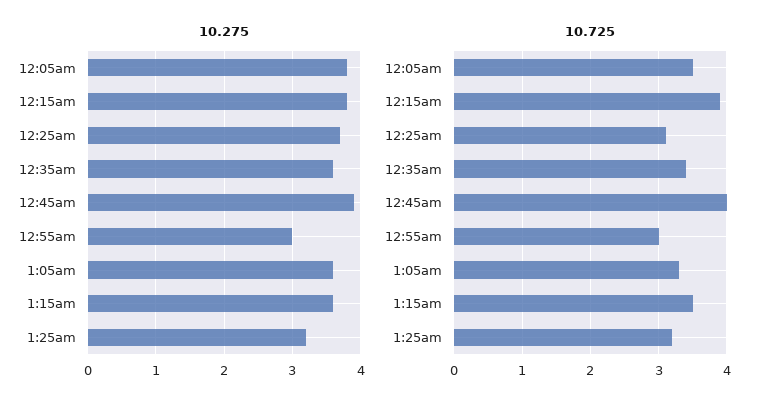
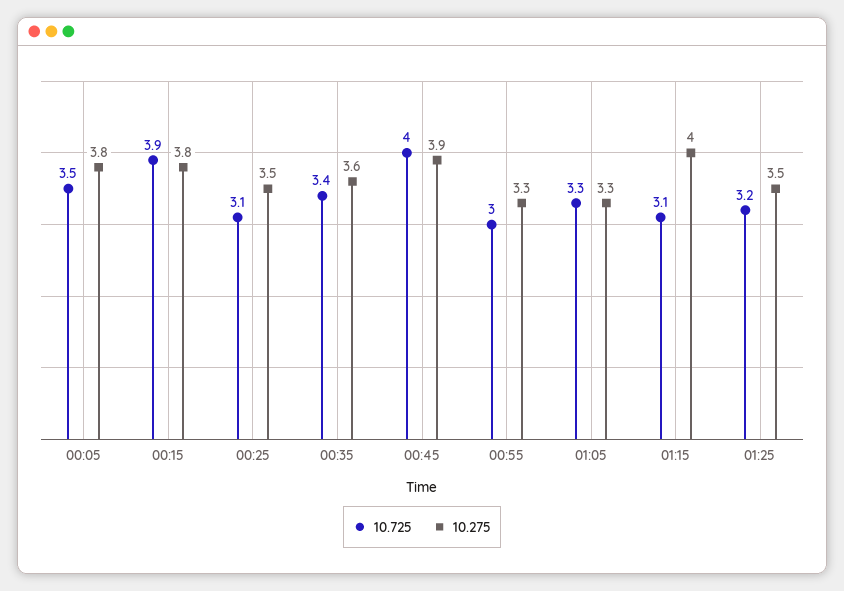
  {
    "10.275": {
      "12:05am": 3.8,
      "12:15am": 3.8,
-     "12:25am": 3.7,
+     "12:25am": 3.5,
      "12:35am": 3.6,
      "12:45am": 3.9,
-     "12:55am": 3,
+     "12:55am": 3.3,
-     "1:05am": 3.6,
+     "1:05am": 3.3,
-     "1:15am": 3.6,
+     "1:15am": 4,
-     "1:25am": 3.2
+     "1:25am": 3.5
    },
    "10.725": {
      "12:05am": 3.5,
      "12:15am": 3.9,
      "12:25am": 3.1,
      "12:35am": 3.4,
      "12:45am": 4,
      "12:55am": 3,
      "1:05am": 3.3,
-     "1:15am": 3.5,
+     "1:15am": 3.1,
      "1:25am": 3.2
    }
  }

